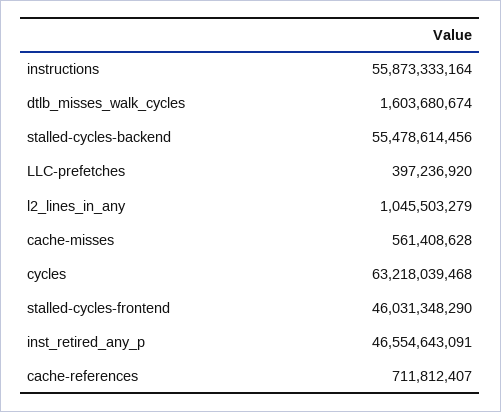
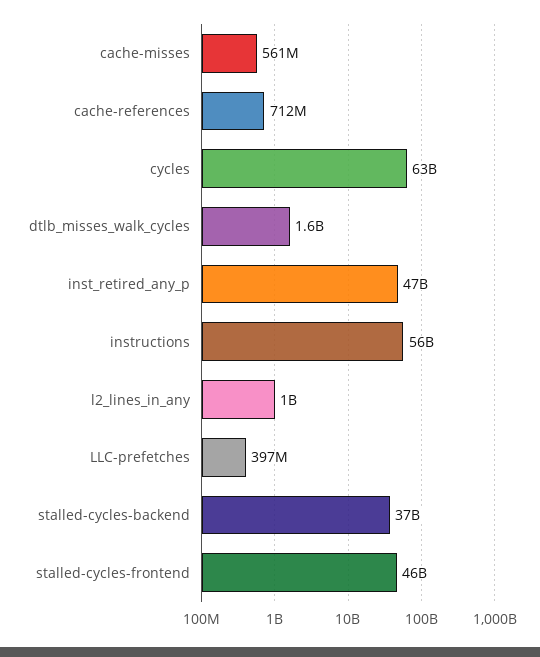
  {
    "instructions": 55873333164,
    "dtlb_misses_walk_cycles": 1603680674,
-   "stalled-cycles-backend": 55478614456,
+   "stalled-cycles-backend": 37000000000,
    "LLC-prefetches": 397236920,
    "l2_lines_in_any": 1045503279,
    "cache-misses": 561408628,
    "cycles": 63218039468,
    "stalled-cycles-frontend": 46031348290,
    "inst_retired_any_p": 46554643091,
    "cache-references": 711812407
  }

